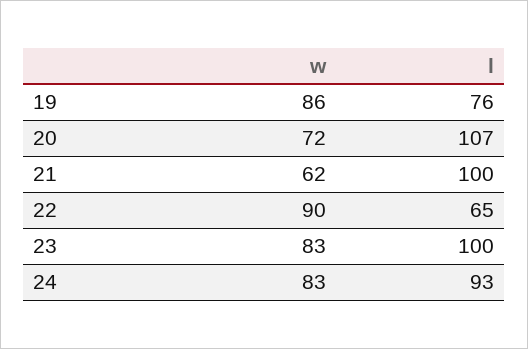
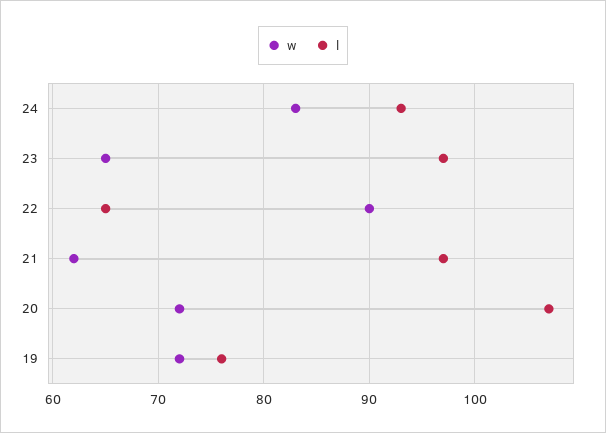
  {
    "w": {
-     "19": 86,
+     "19": 72,
      "20": 72,
      "21": 62,
      "22": 90,
-     "23": 83,
+     "23": 65,
      "24": 83
    },
    "l": {
      "19": 76,
      "20": 107,
-     "21": 100,
+     "21": 97,
      "22": 65,
-     "23": 100,
+     "23": 97,
      "24": 93
    }
  }

